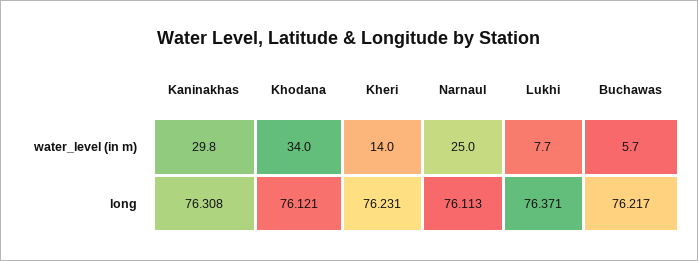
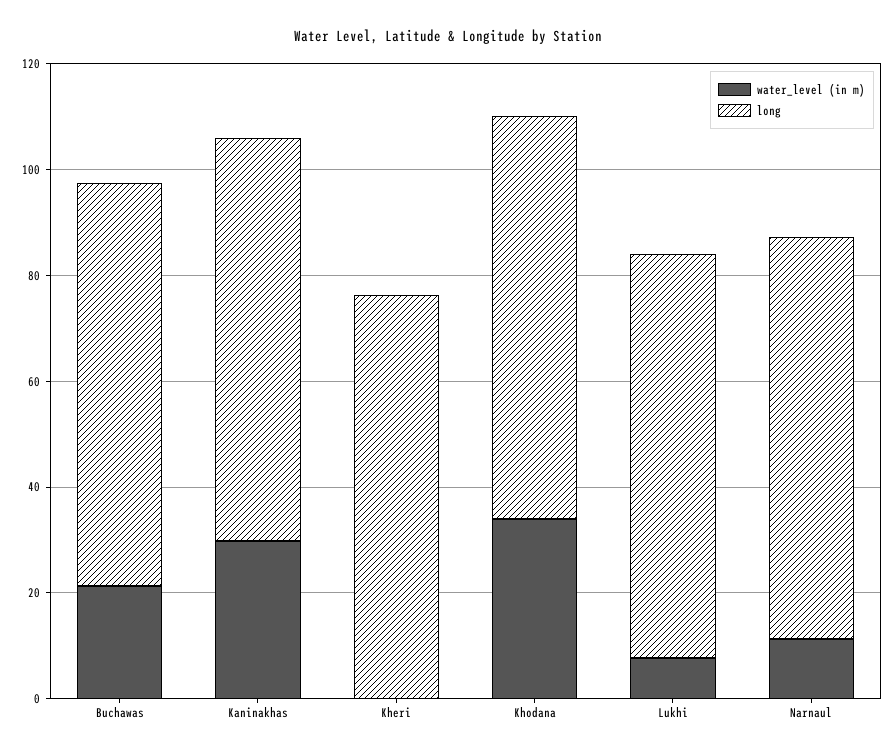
  {
    "water_level (in m)": {
      "Kaninakhas": 29.8,
      "Khodana": 34,
-     "Kheri": 14,
+     "Kheri": 0,
-     "Narnaul": 25,
+     "Narnaul": 10,
      "Lukhi": 7.7,
-     "Buchawas": 5.7
+     "Buchawas": 20
    },
    "long": {
      "Kaninakhas": 76.308,
      "Khodana": 76.121,
      "Kheri": 76.231,
      "Narnaul": 76.113,
      "Lukhi": 76.371,
      "Buchawas": 76.217
    }
  }

